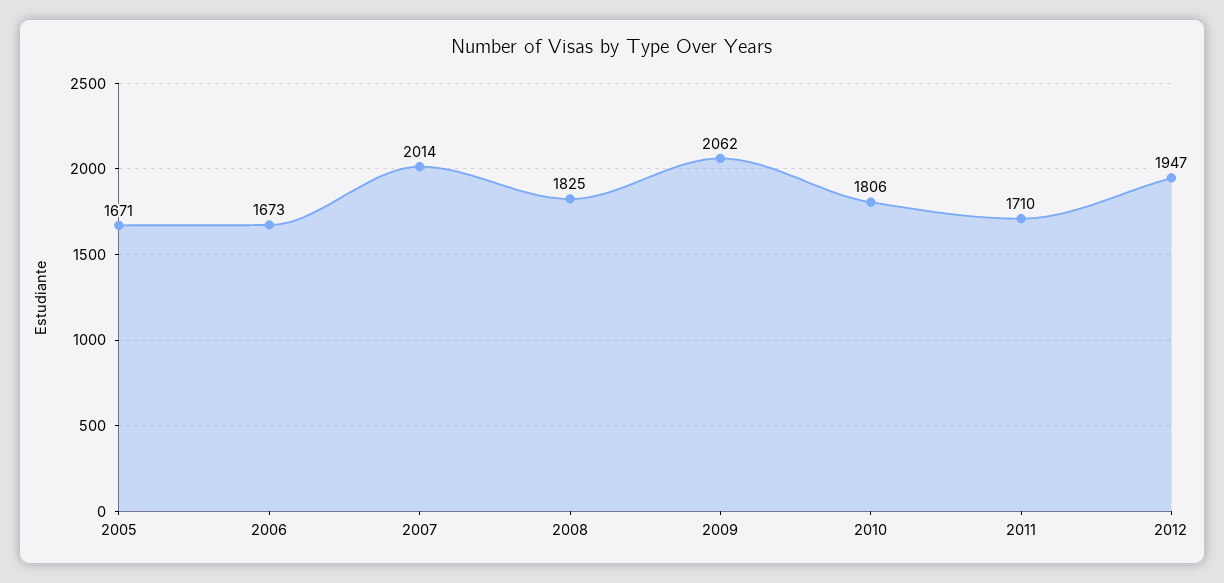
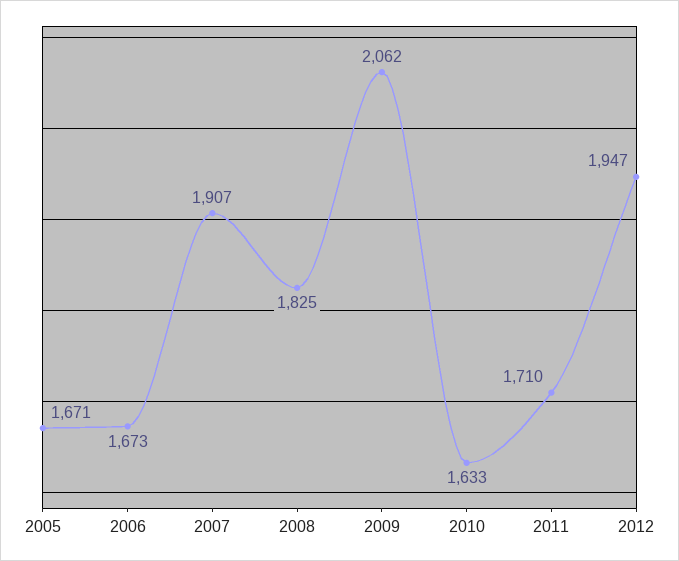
  {
    "2005": 1671,
    "2006": 1673,
-   "2007": 2014,
+   "2007": 1907,
    "2008": 1825,
    "2009": 2062,
-   "2010": 1806,
+   "2010": 1633,
    "2011": 1710,
    "2012": 1947
  }

